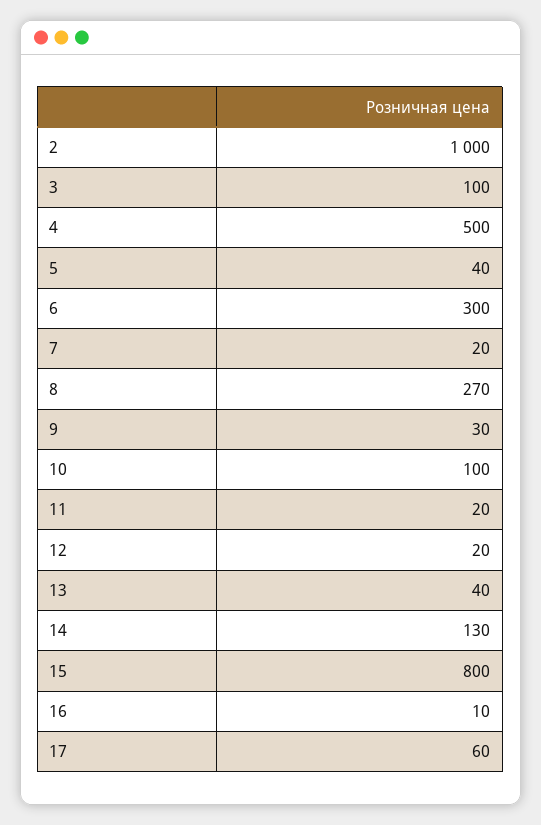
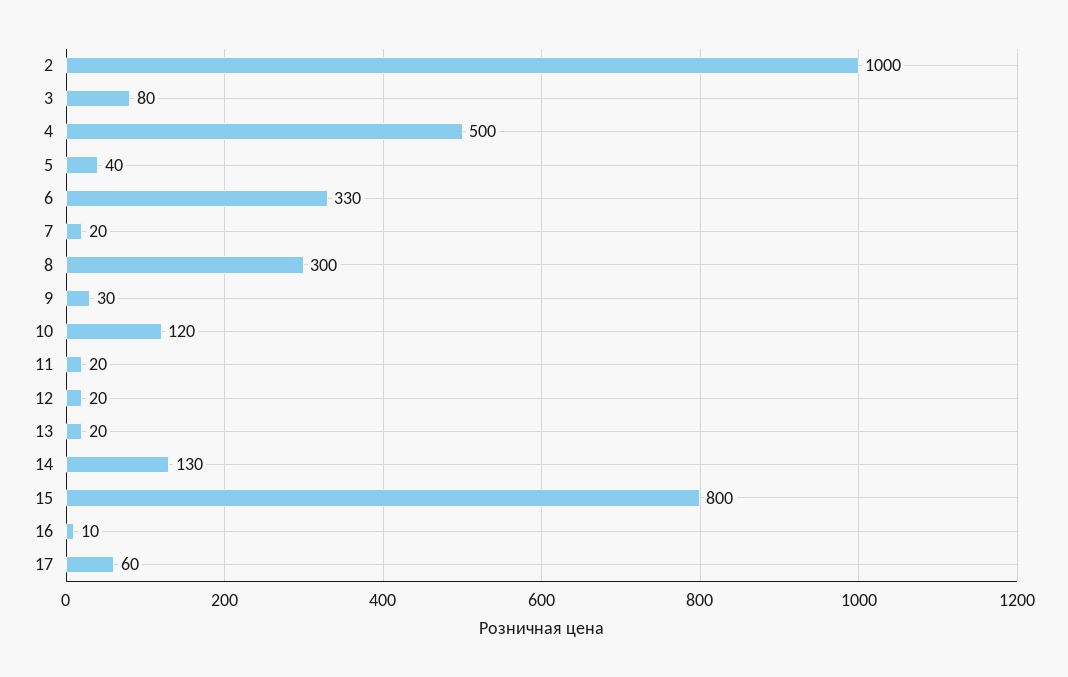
  {
    "2": 1000,
-   "3": 100,
+   "3": 80,
    "4": 500,
    "5": 40,
-   "6": 300,
+   "6": 330,
    "7": 20,
-   "8": 270,
+   "8": 300,
    "9": 30,
-   "10": 100,
+   "10": 120,
    "11": 20,
    "12": 20,
-   "13": 40,
+   "13": 20,
    "14": 130,
    "15": 800,
    "16": 10,
    "17": 60
  }

